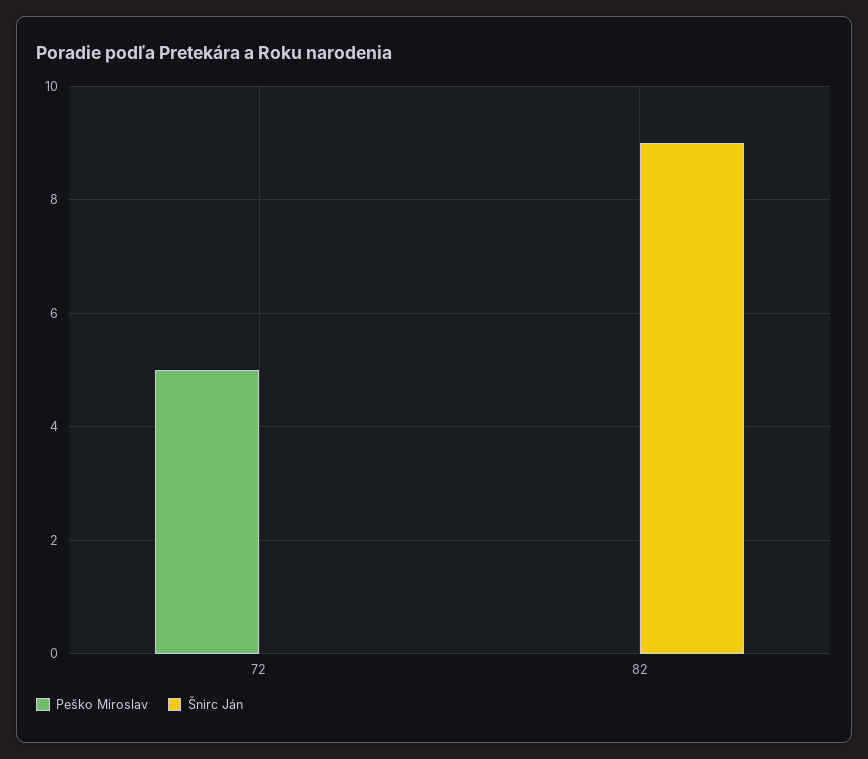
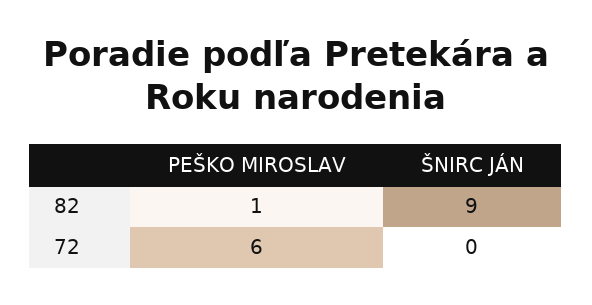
  {
    "Peško Miroslav": {
-     "72": 5,
+     "72": 6,
-     "82": 0
+     "82": 1
    },
    "Šnirc Ján": {
      "72": 0,
      "82": 9
    }
  }

